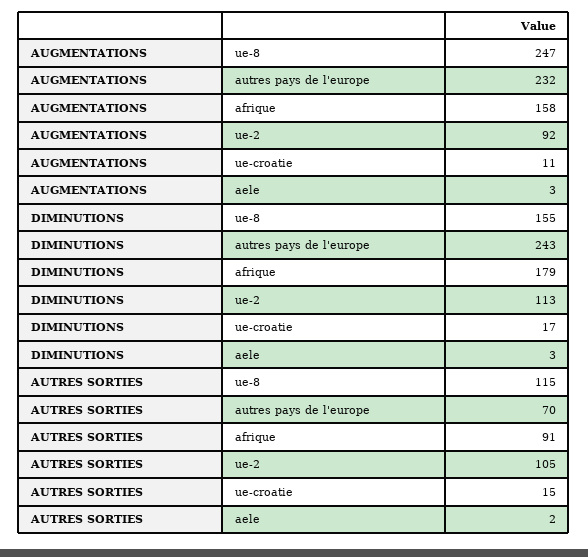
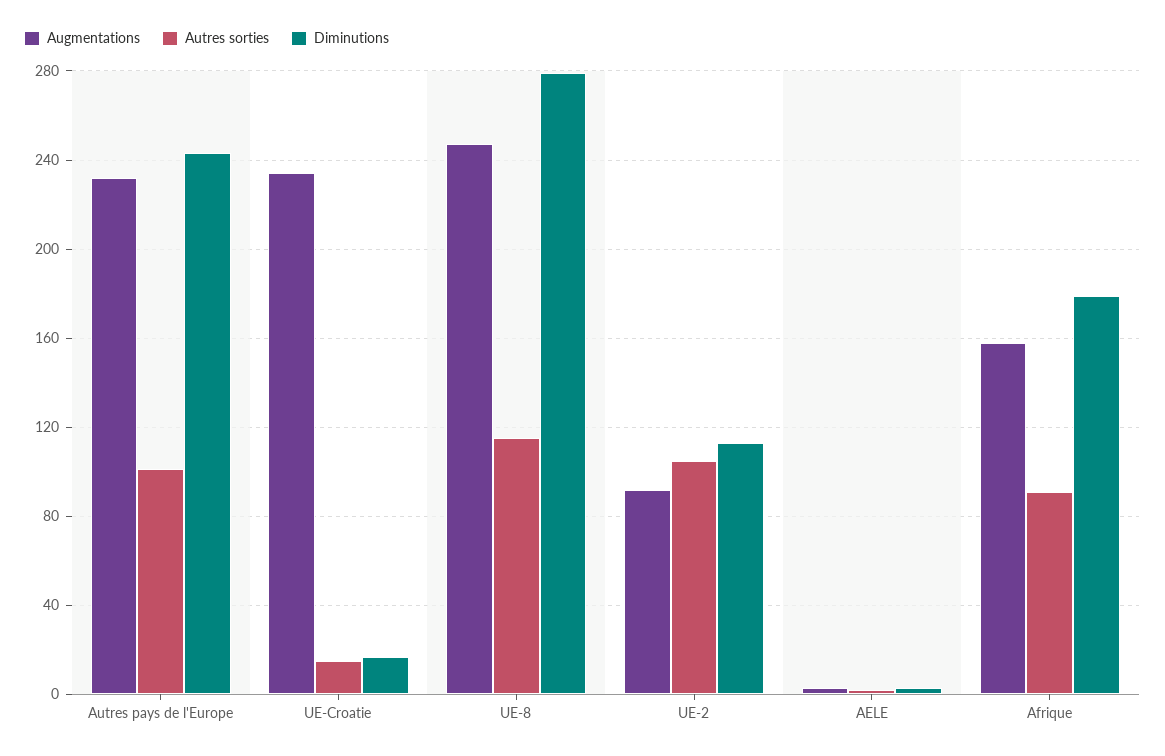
  {
    "AUGMENTATIONS": {
      "ue-8": 247,
      "autres pays de l'europe": 232,
      "afrique": 158,
      "ue-2": 92,
-     "ue-croatie": 11,
+     "ue-croatie": 235,
      "aele": 3
    },
    "DIMINUTIONS": {
-     "ue-8": 155,
+     "ue-8": 280,
      "autres pays de l'europe": 243,
      "afrique": 179,
      "ue-2": 113,
      "ue-croatie": 17,
      "aele": 3
    },
    "AUTRES SORTIES": {
      "ue-8": 115,
-     "autres pays de l'europe": 70,
+     "autres pays de l'europe": 100,
      "afrique": 91,
      "ue-2": 105,
      "ue-croatie": 15,
      "aele": 2
    }
  }

